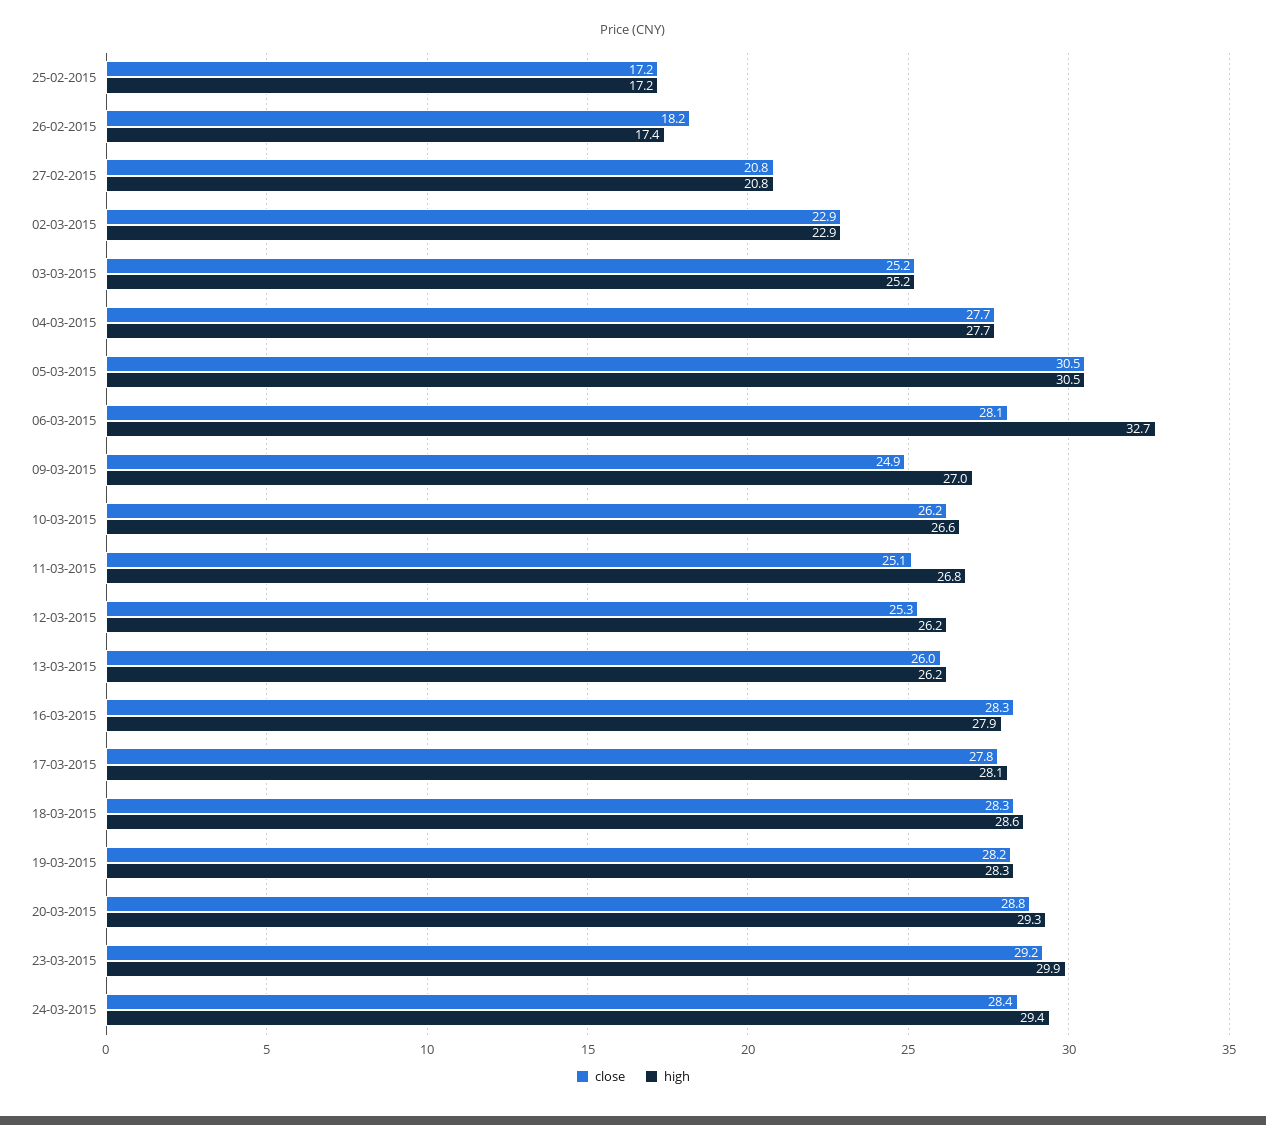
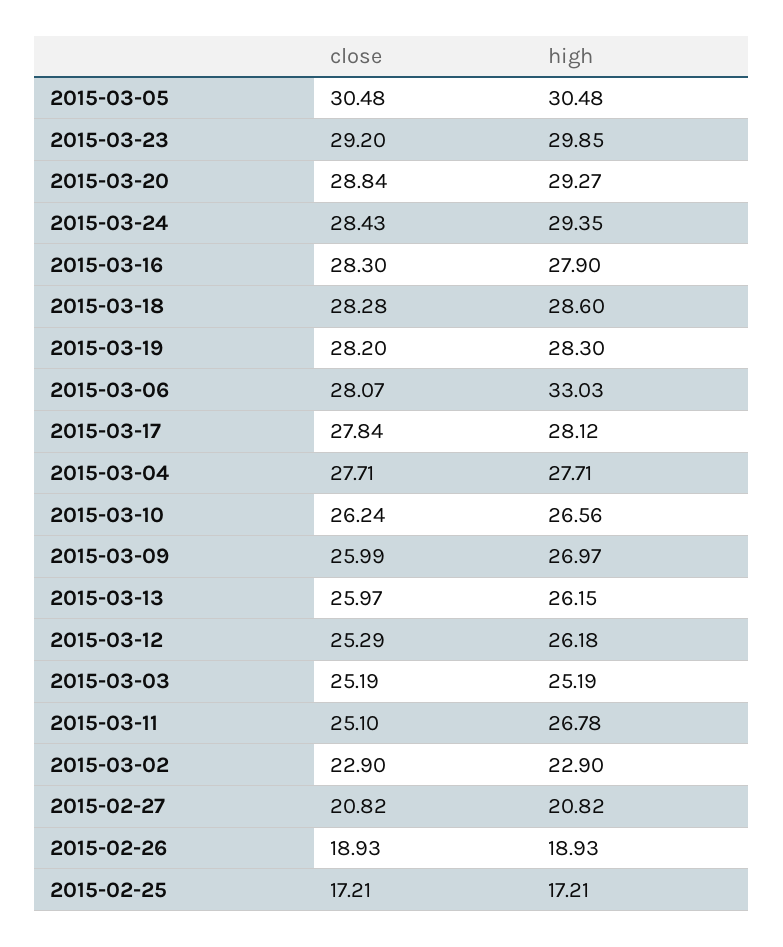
  {
    "close": {
      "25-02-2015": 17.21,
-     "26-02-2015": 18.2,
+     "26-02-2015": 18.93,
      "27-02-2015": 20.82,
      "02-03-2015": 22.9,
      "03-03-2015": 25.19,
      "04-03-2015": 27.71,
      "05-03-2015": 30.48,
      "06-03-2015": 28.07,
-     "09-03-2015": 24.9,
+     "09-03-2015": 25.99,
      "10-03-2015": 26.24,
      "11-03-2015": 25.1,
      "12-03-2015": 25.29,
      "13-03-2015": 25.97,
      "16-03-2015": 28.3,
      "17-03-2015": 27.84,
      "18-03-2015": 28.28,
      "19-03-2015": 28.2,
      "20-03-2015": 28.84,
      "23-03-2015": 29.2,
      "24-03-2015": 28.43
    },
    "high": {
      "25-02-2015": 17.21,
-     "26-02-2015": 17.4,
+     "26-02-2015": 18.93,
      "27-02-2015": 20.82,
      "02-03-2015": 22.9,
      "03-03-2015": 25.19,
      "04-03-2015": 27.71,
      "05-03-2015": 30.48,
-     "06-03-2015": 32.7,
+     "06-03-2015": 33.03,
      "09-03-2015": 26.97,
      "10-03-2015": 26.56,
      "11-03-2015": 26.78,
      "12-03-2015": 26.18,
      "13-03-2015": 26.15,
      "16-03-2015": 27.9,
      "17-03-2015": 28.12,
      "18-03-2015": 28.6,
      "19-03-2015": 28.3,
      "20-03-2015": 29.27,
      "23-03-2015": 29.85,
      "24-03-2015": 29.35
    }
  }

